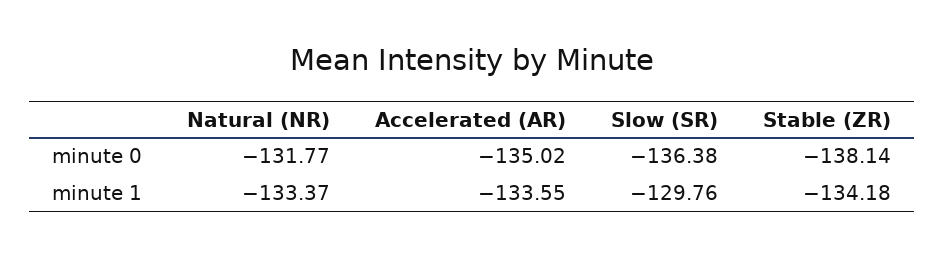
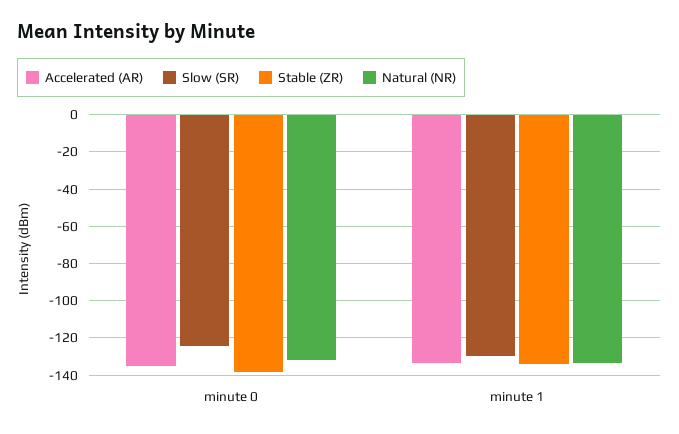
  {
    "Natural (NR)": {
      "minute 0": -131.77,
      "minute 1": -133.37
    },
    "Accelerated (AR)": {
      "minute 0": -135.02,
      "minute 1": -133.55
    },
    "Slow (SR)": {
-     "minute 0": -136.38,
+     "minute 0": -125,
      "minute 1": -129.76
    },
    "Stable (ZR)": {
      "minute 0": -138.14,
      "minute 1": -134.18
    }
  }

